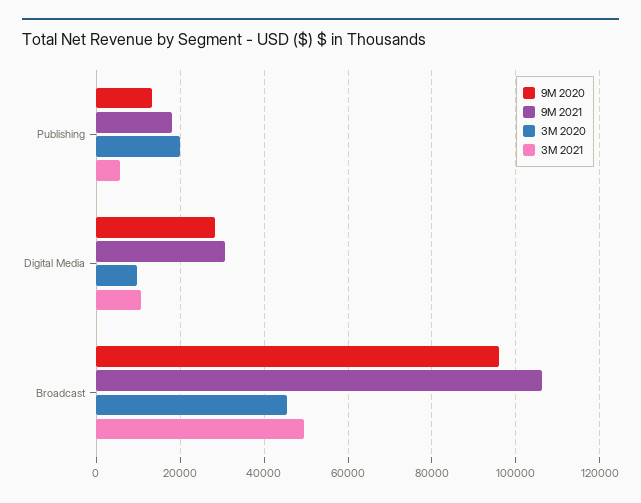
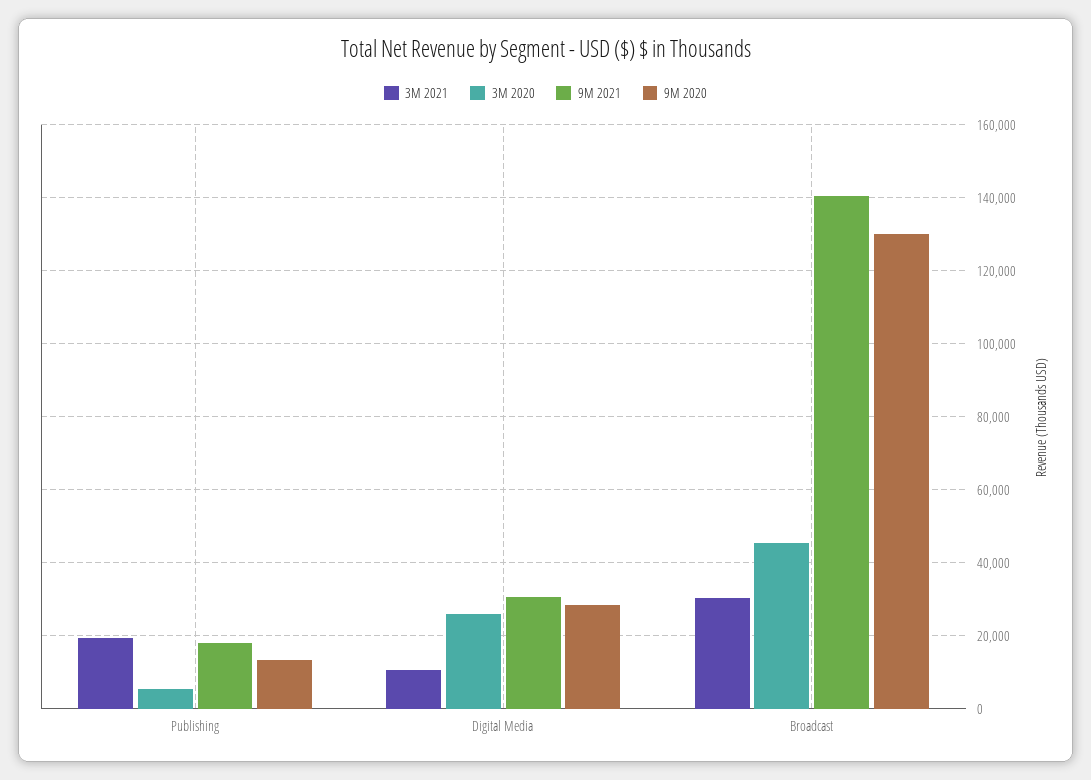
  {
    "9M 2020": {
      "Publishing": 14000,
      "Digital Media": 28000,
-     "Broadcast": 96000
+     "Broadcast": 130000
    },
    "9M 2021": {
      "Publishing": 18000,
      "Digital Media": 30000,
-     "Broadcast": 106000
+     "Broadcast": 140000
    },
    "3M 2020": {
-     "Publishing": 20000,
+     "Publishing": 6000,
-     "Digital Media": 10000,
+     "Digital Media": 26000,
      "Broadcast": 46000
    },
    "3M 2021": {
-     "Publishing": 6000,
+     "Publishing": 20000,
      "Digital Media": 10000,
-     "Broadcast": 50000
+     "Broadcast": 30000
    }
  }

